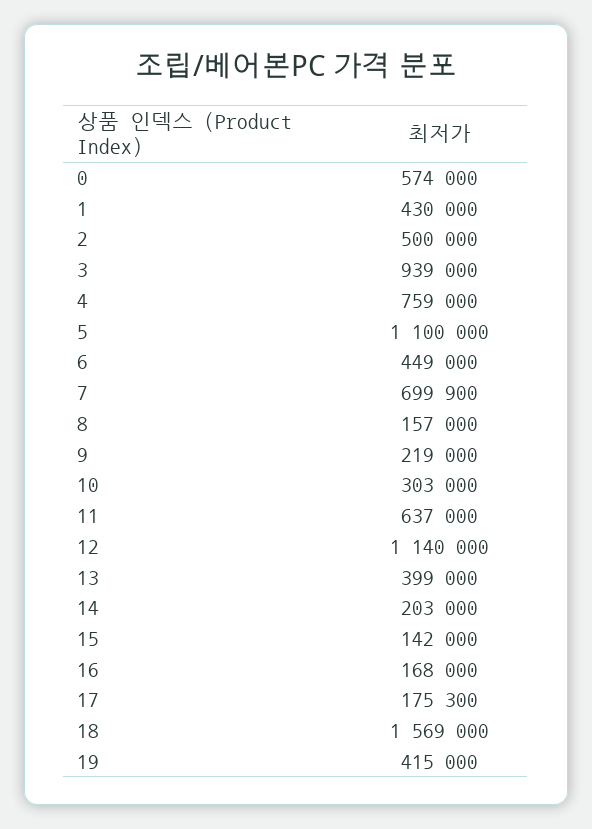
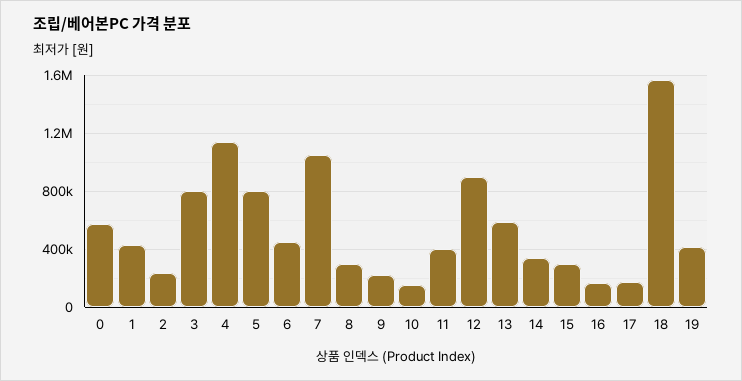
  {
    "0": 574000,
    "1": 430000,
-   "2": 500000,
+   "2": 250000,
-   "3": 939000,
+   "3": 800000,
-   "4": 759000,
+   "4": 1150000,
-   "5": 1100000,
+   "5": 800000,
    "6": 449000,
-   "7": 699900,
+   "7": 1050000,
-   "8": 157000,
+   "8": 300000,
    "9": 219000,
-   "10": 303000,
+   "10": 150000,
-   "11": 637000,
+   "11": 400000,
-   "12": 1140000,
+   "12": 900000,
-   "13": 399000,
+   "13": 600000,
-   "14": 203000,
+   "14": 350000,
-   "15": 142000,
+   "15": 300000,
    "16": 168000,
    "17": 175300,
    "18": 1569000,
    "19": 415000
  }

